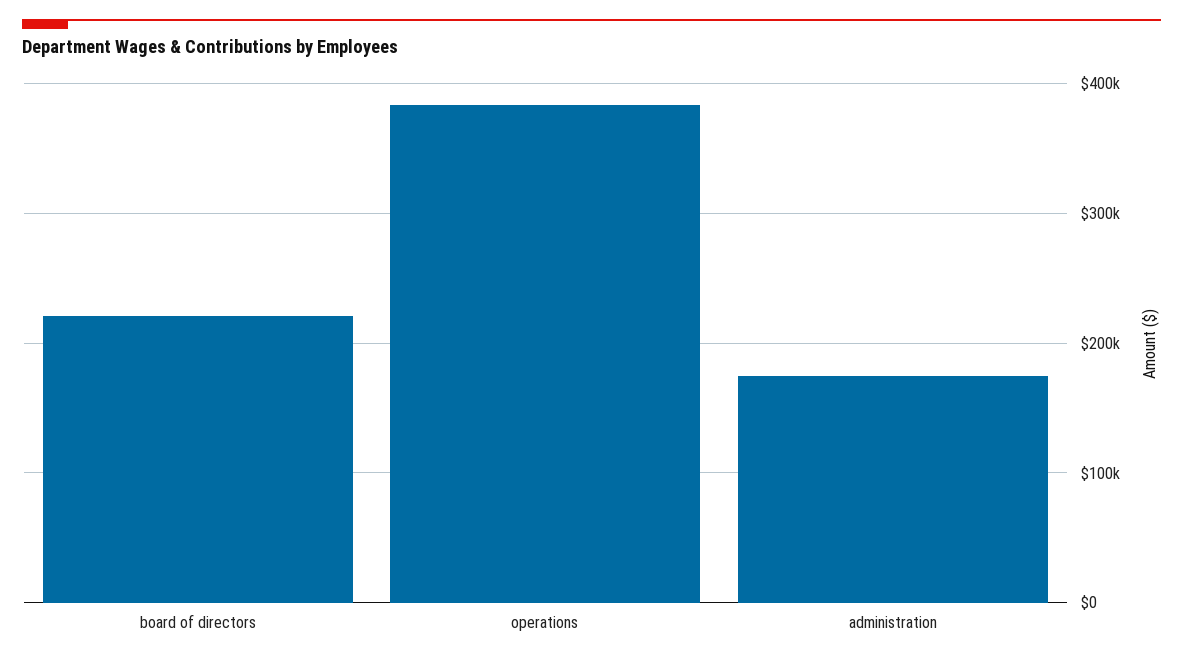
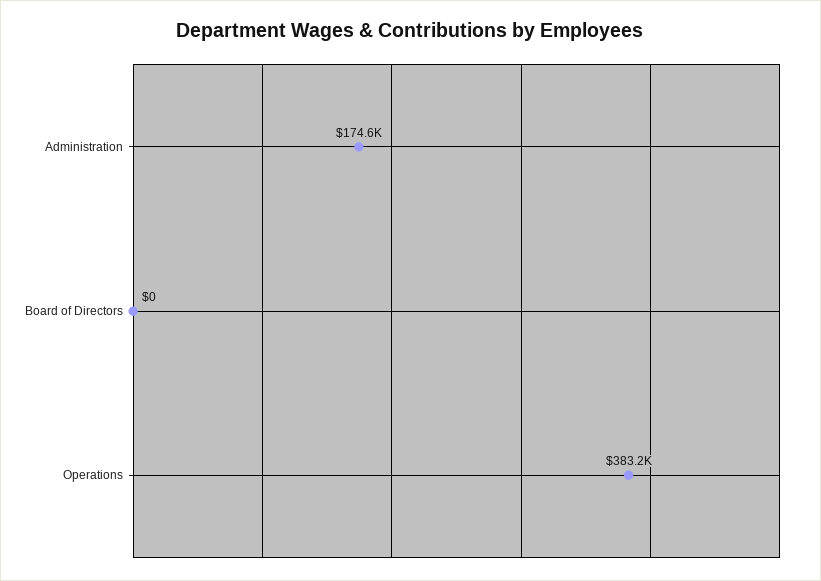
  {
-   "board of directors": 220000,
+   "board of directors": 0,
    "operations": 383200,
    "administration": 174600
  }

